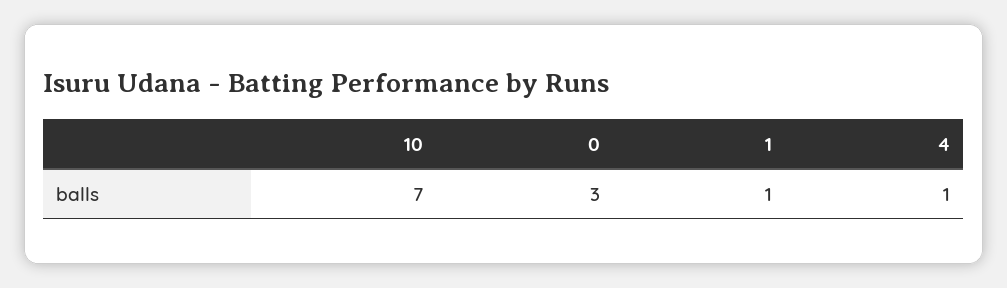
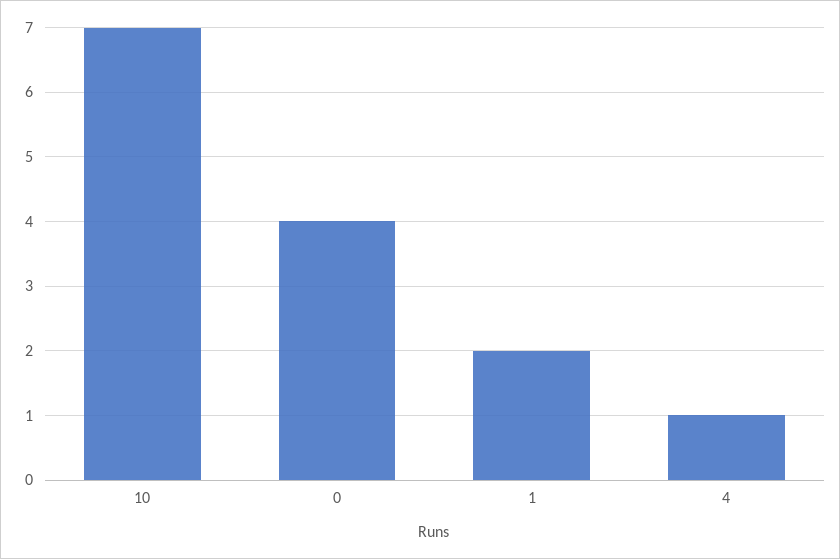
  {
    "10": 7,
-   "0": 3,
+   "0": 4,
-   "1": 1,
+   "1": 2,
    "4": 1
  }

